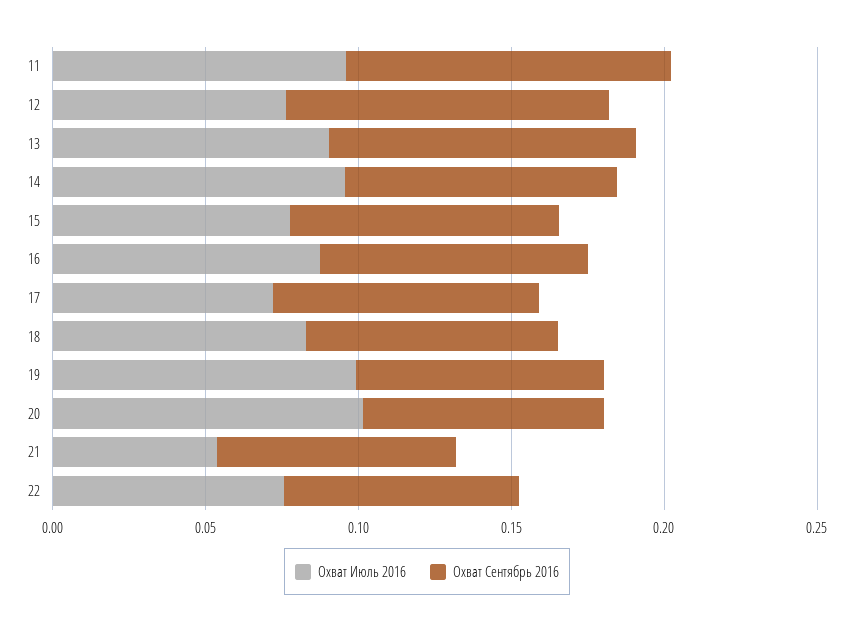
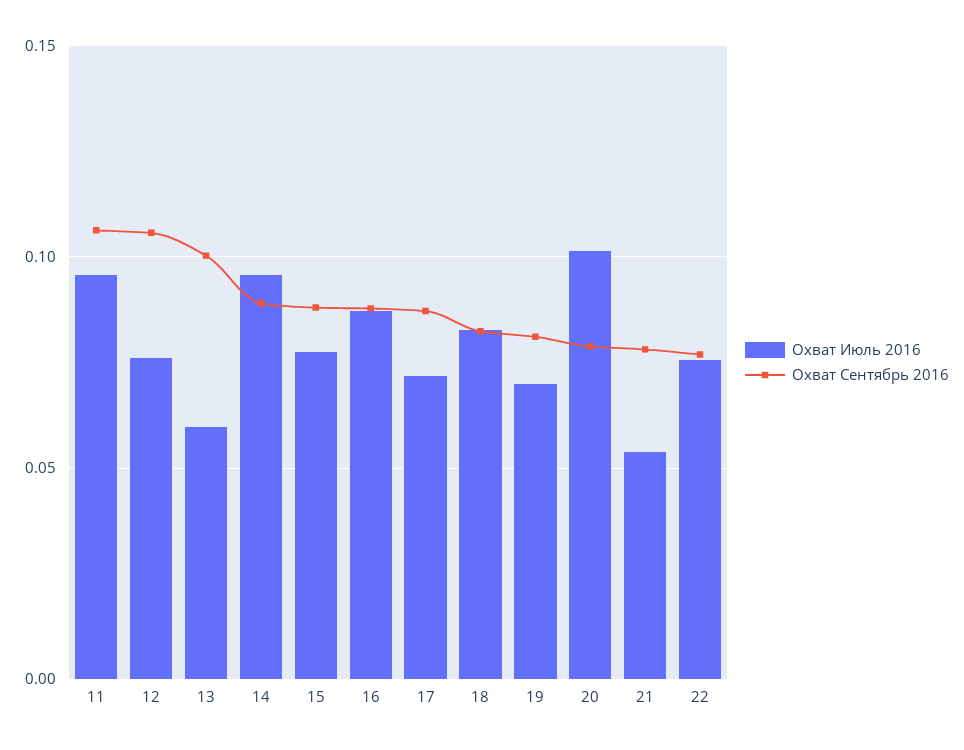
  {
    "Охват Июль 2016": {
      "11": 0.095,
      "12": 0.075,
-     "13": 0.09,
+     "13": 0.06,
      "14": 0.095,
      "15": 0.08,
      "16": 0.085,
      "17": 0.07,
      "18": 0.085,
-     "19": 0.1,
+     "19": 0.07,
      "20": 0.1,
      "21": 0.055,
      "22": 0.075
    },
    "Охват Сентябрь 2016": {
      "11": 0.105,
      "12": 0.105,
      "13": 0.1,
      "14": 0.09,
      "15": 0.09,
      "16": 0.09,
      "17": 0.085,
      "18": 0.08,
      "19": 0.08,
      "20": 0.08,
      "21": 0.08,
      "22": 0.075
    }
  }

